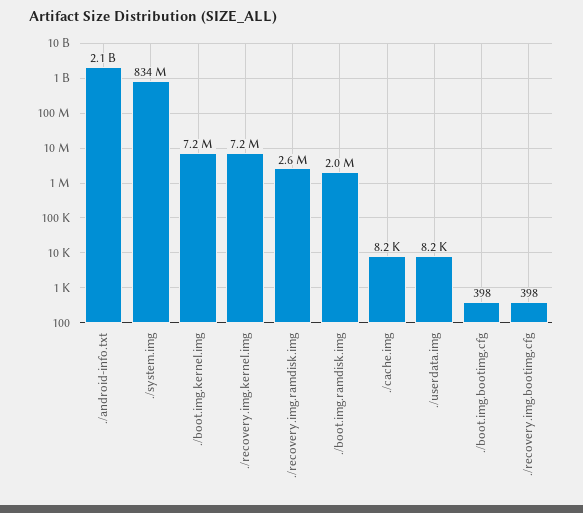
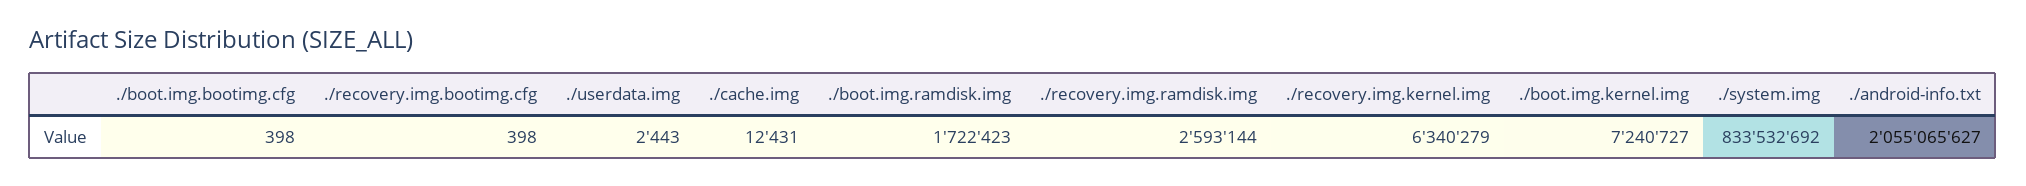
  {
    "./android-info.txt": 2055065627,
    "./system.img": 833532692,
    "./boot.img.kernel.img": 7240727,
-   "./recovery.img.kernel.img": 7200000,
+   "./recovery.img.kernel.img": 6340279,
    "./recovery.img.ramdisk.img": 2593144,
-   "./boot.img.ramdisk.img": 2000000,
+   "./boot.img.ramdisk.img": 1722423,
-   "./cache.img": 8200,
+   "./cache.img": 12431,
-   "./userdata.img": 8200,
+   "./userdata.img": 2443,
    "./boot.img.bootimg.cfg": 398,
    "./recovery.img.bootimg.cfg": 398
  }

